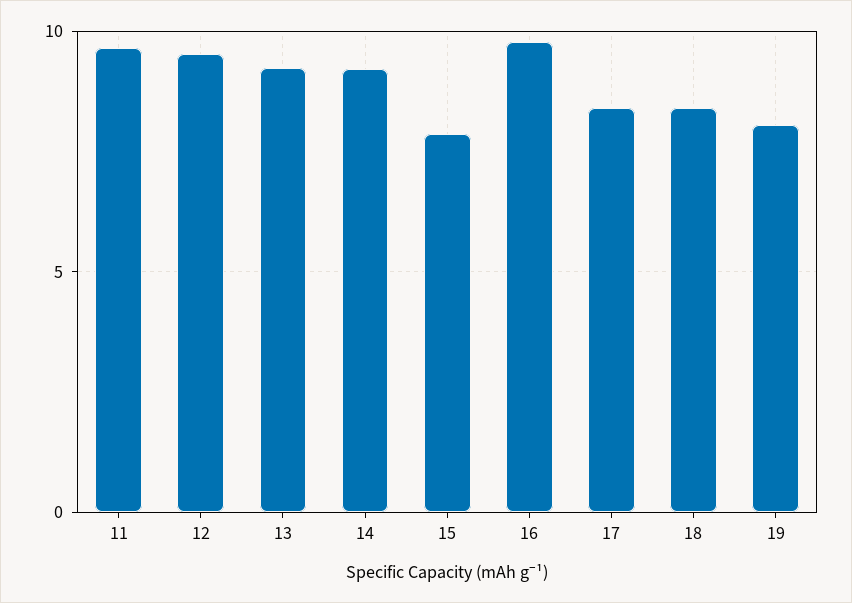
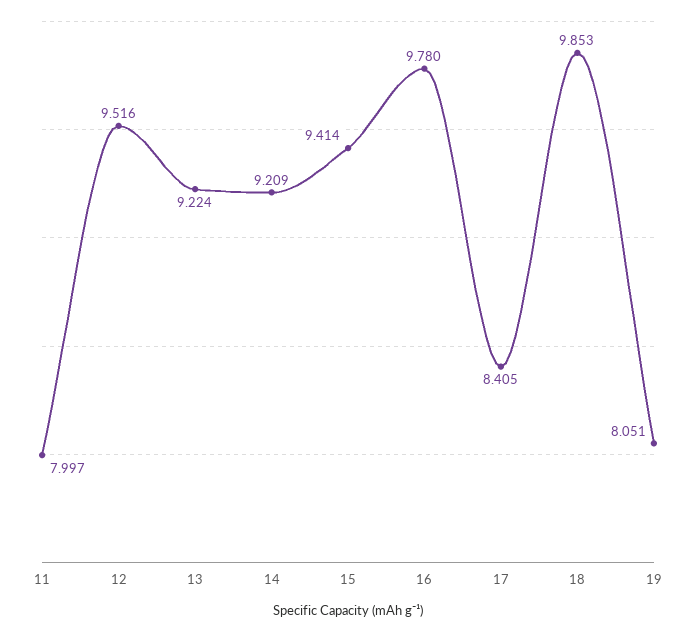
  {
-   "11": 9.5,
+   "11": 7.997,
    "12": 9.516,
    "13": 9.224,
    "14": 9.209,
-   "15": 8,
+   "15": 9.414,
    "16": 9.78,
    "17": 8.405,
-   "18": 8.5,
+   "18": 9.853,
    "19": 8.051
  }

